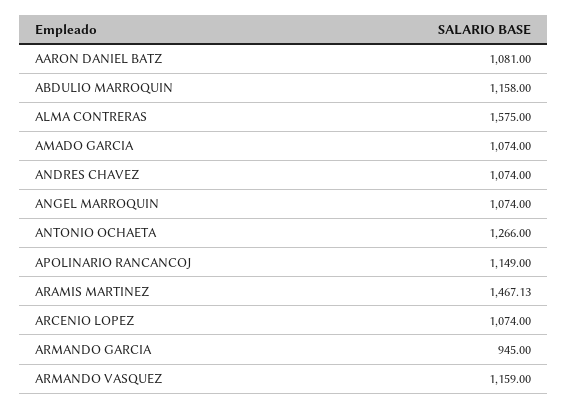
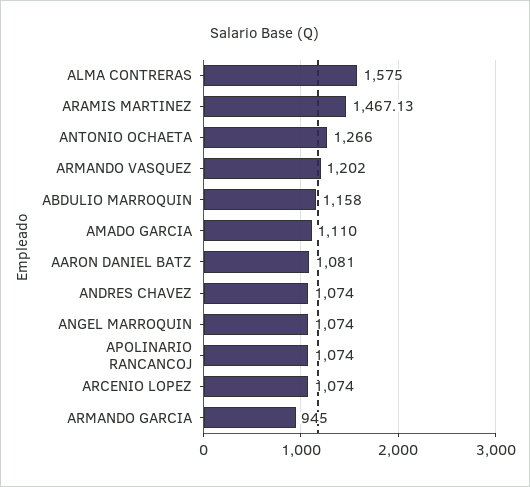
  {
    "AARON DANIEL BATZ": 1081,
    "ABDULIO MARROQUIN": 1158,
    "ALMA CONTRERAS": 1575,
-   "AMADO GARCIA": 1074,
+   "AMADO GARCIA": 1110,
    "ANDRES CHAVEZ": 1074,
    "ANGEL MARROQUIN": 1074,
    "ANTONIO OCHAETA": 1266,
-   "APOLINARIO RANCANCOJ": 1149,
+   "APOLINARIO RANCANCOJ": 1074,
    "ARAMIS MARTINEZ": 1467.13,
    "ARCENIO LOPEZ": 1074,
    "ARMANDO GARCIA": 945,
-   "ARMANDO VASQUEZ": 1159
+   "ARMANDO VASQUEZ": 1202
  }

